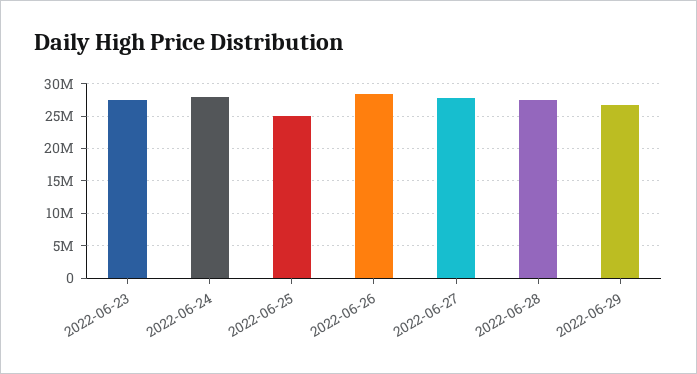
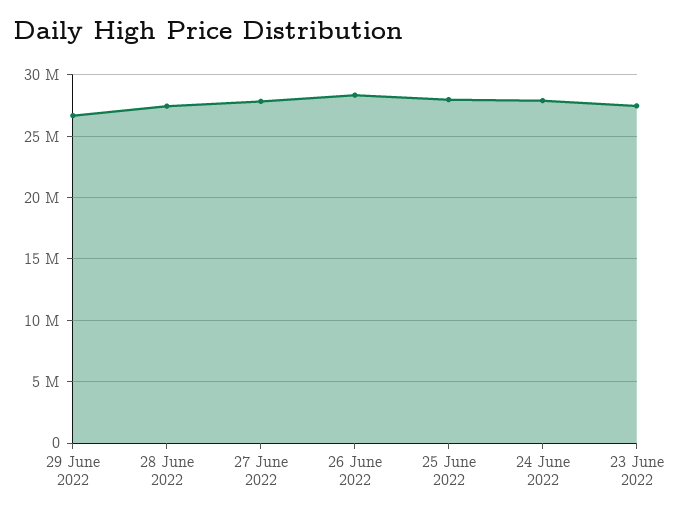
  {
    "2022-06-23": 27500000,
    "2022-06-24": 28000000,
-   "2022-06-25": 25000000,
+   "2022-06-25": 28000000,
    "2022-06-26": 28500000,
    "2022-06-27": 28000000,
    "2022-06-28": 27500000,
    "2022-06-29": 26500000
  }

